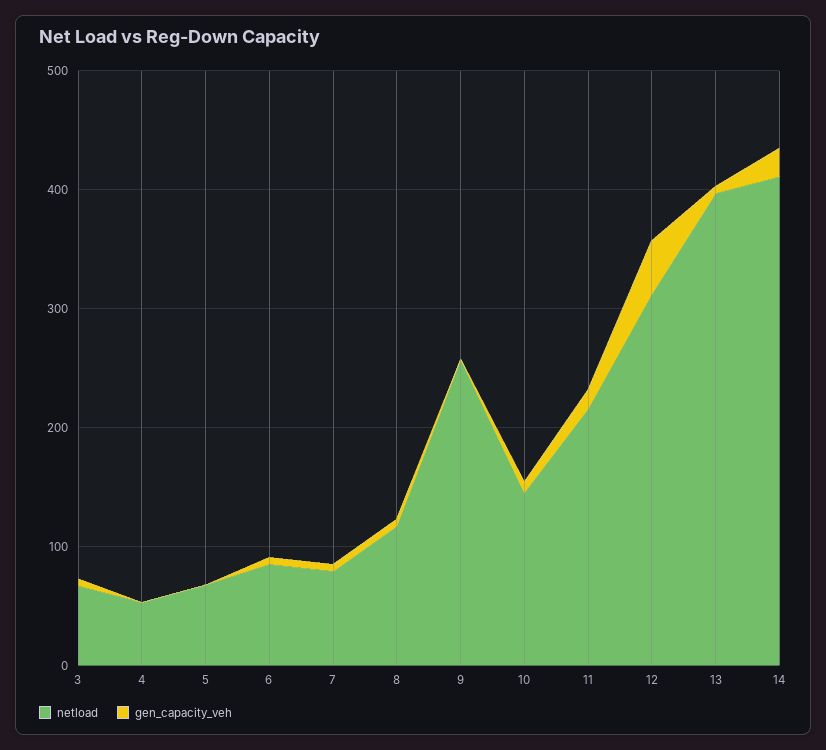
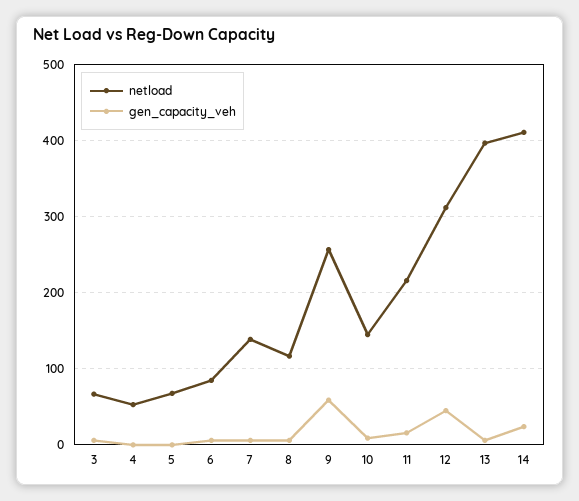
  {
    "netload": {
      "3": 70,
      "4": 50,
      "5": 70,
      "6": 90,
-     "7": 80,
+     "7": 140,
      "8": 120,
      "9": 260,
      "10": 150,
      "11": 220,
      "12": 310,
      "13": 400,
      "14": 410
    },
    "gen_capacity_veh": {
      "3": 10,
      "4": 0,
      "5": 0,
      "6": 10,
      "7": 10,
      "8": 10,
-     "9": 0,
+     "9": 60,
      "10": 10,
      "11": 20,
      "12": 50,
      "13": 10,
      "14": 20
    }
  }

